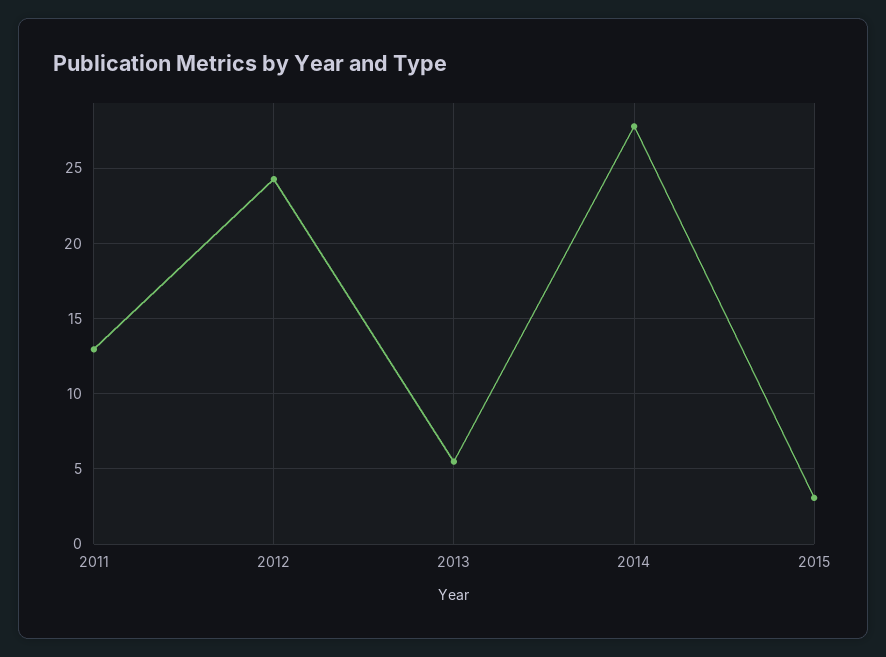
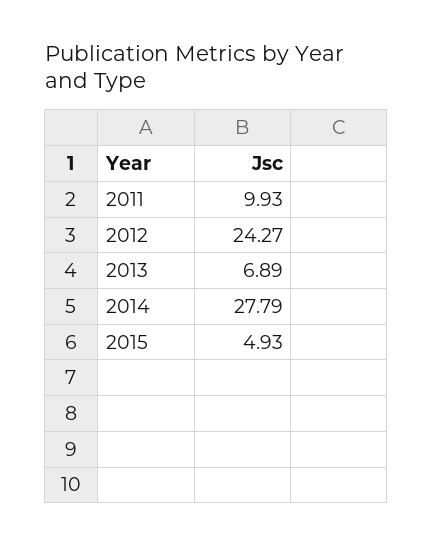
  {
-   "2011": 13,
+   "2011": 9.93,
    "2012": 24.27,
-   "2013": 5.5,
+   "2013": 6.89,
    "2014": 27.79,
-   "2015": 3
+   "2015": 4.93
  }

